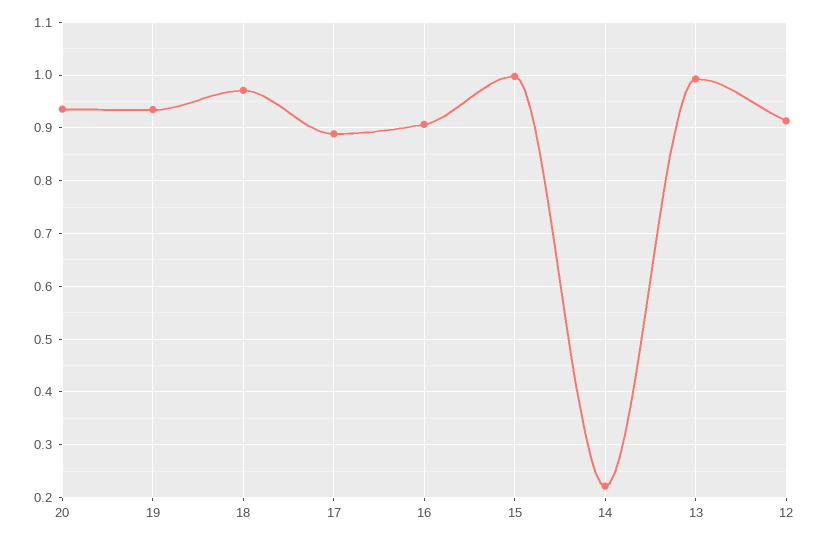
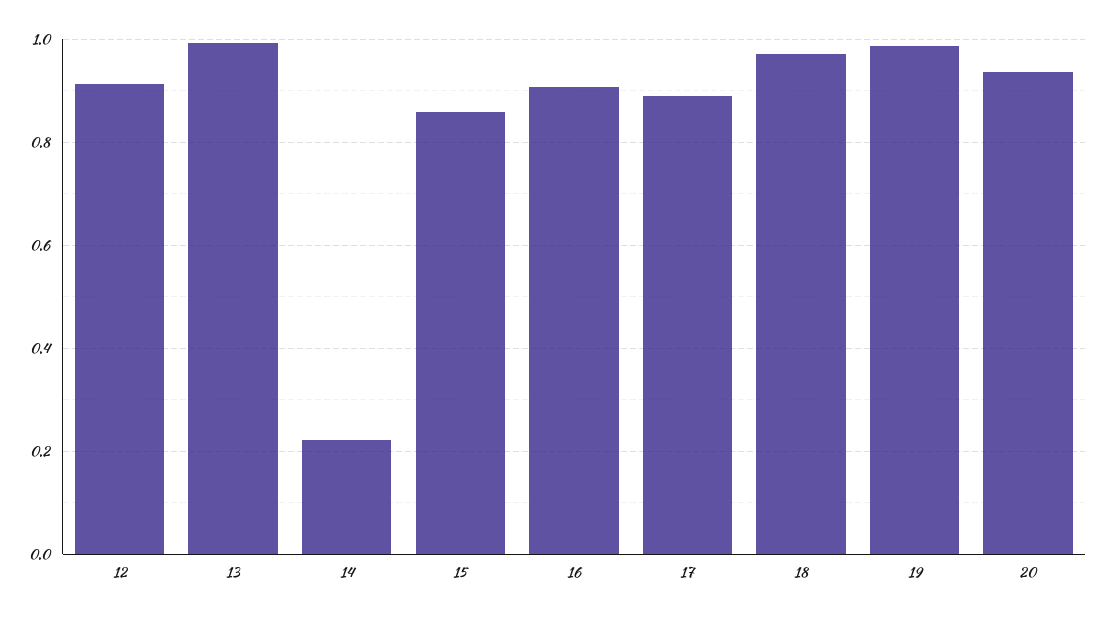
  {
    "20": 0.94,
-   "19": 0.94,
+   "19": 0.98,
    "18": 0.98,
    "17": 0.88,
    "16": 0.9,
-   "15": 1,
+   "15": 0.86,
    "14": 0.22,
    "13": 1,
    "12": 0.92
  }

